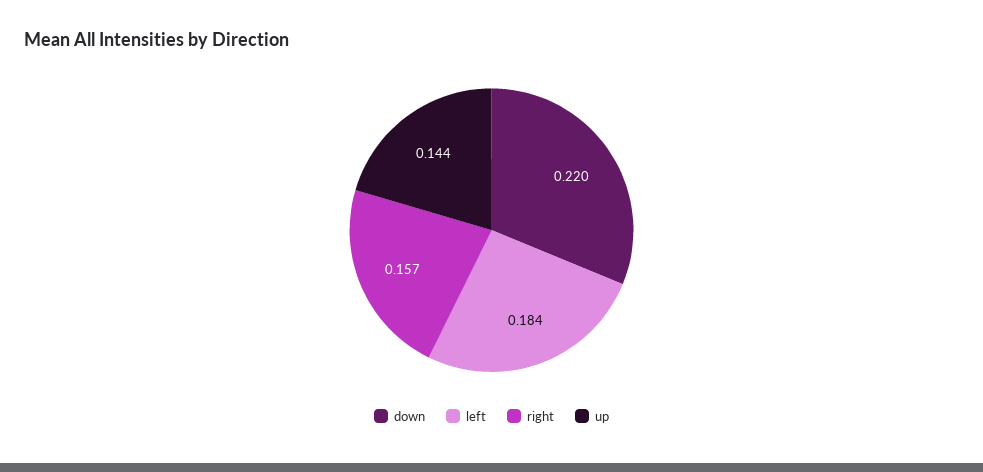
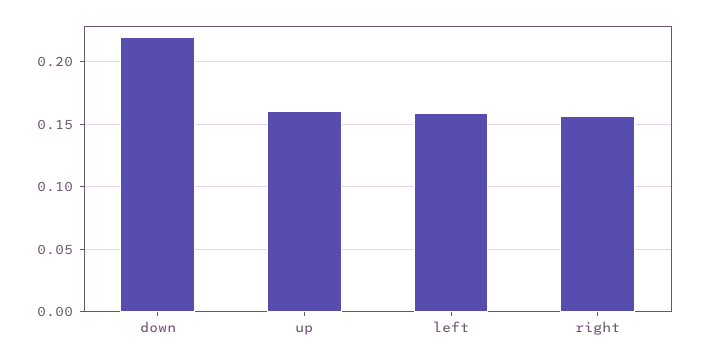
  {
    "down": 0.22,
-   "left": 0.184,
+   "left": 0.16,
    "right": 0.157,
-   "up": 0.144
+   "up": 0.16
  }

